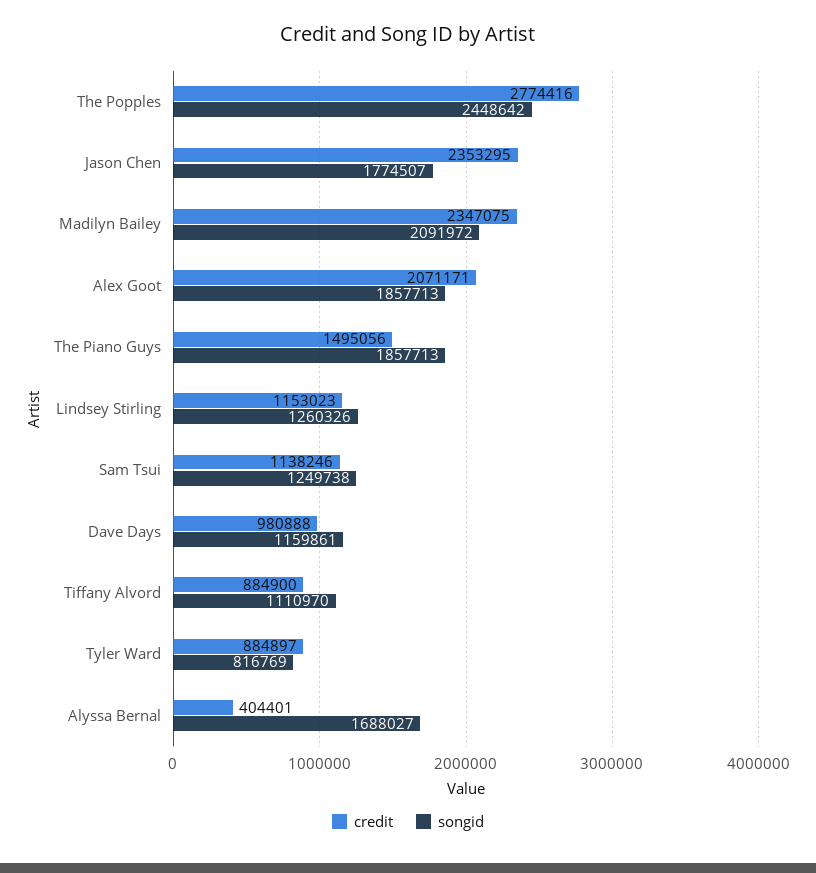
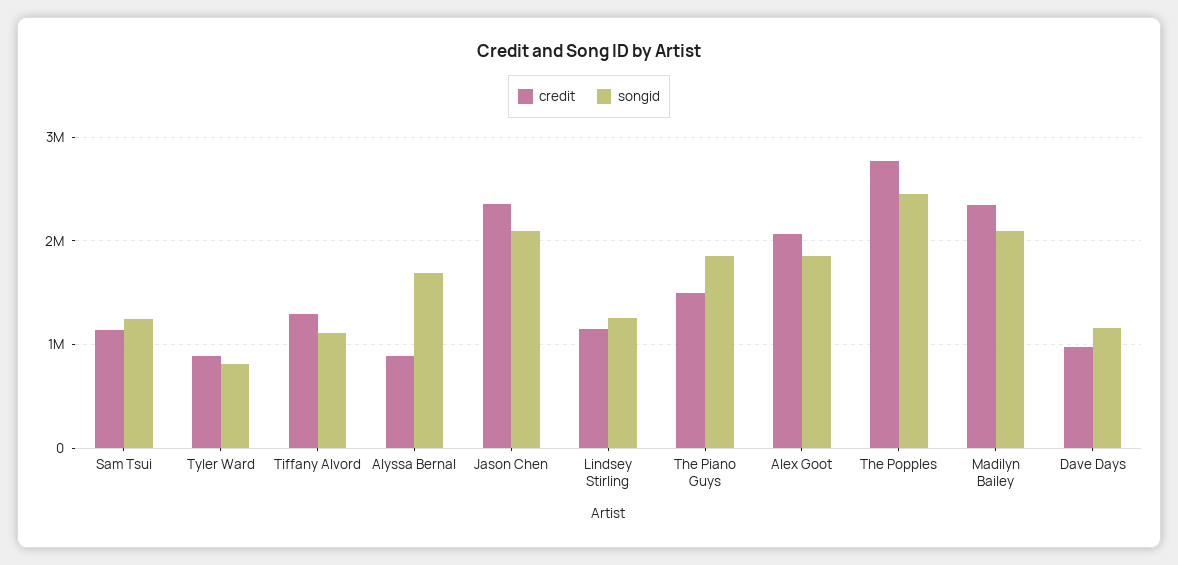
  {
    "credit": {
      "The Popples": 2774416,
      "Jason Chen": 2353295,
      "Madilyn Bailey": 2347075,
      "Alex Goot": 2071171,
      "The Piano Guys": 1495056,
      "Lindsey Stirling": 1153023,
      "Sam Tsui": 1138246,
      "Dave Days": 980888,
-     "Tiffany Alvord": 884900,
+     "Tiffany Alvord": 1300000,
      "Tyler Ward": 884897,
-     "Alyssa Bernal": 404401
+     "Alyssa Bernal": 900000
    },
    "songid": {
      "The Popples": 2448642,
-     "Jason Chen": 1774507,
+     "Jason Chen": 2100000,
      "Madilyn Bailey": 2091972,
      "Alex Goot": 1857713,
      "The Piano Guys": 1857713,
      "Lindsey Stirling": 1260326,
      "Sam Tsui": 1249738,
      "Dave Days": 1159861,
      "Tiffany Alvord": 1110970,
      "Tyler Ward": 816769,
      "Alyssa Bernal": 1688027
    }
  }

